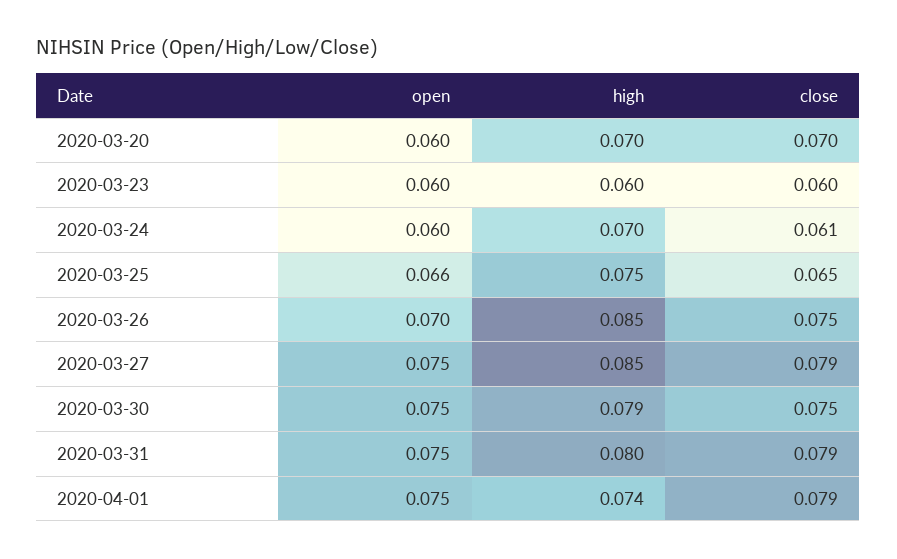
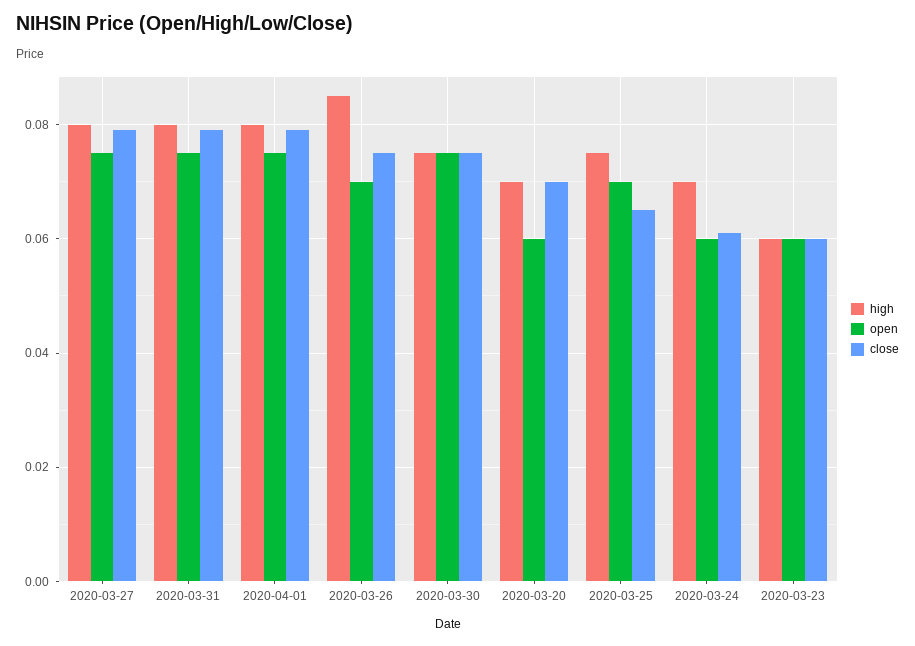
  {
    "open": {
      "2020-03-20": 0.06,
      "2020-03-23": 0.06,
      "2020-03-24": 0.06,
-     "2020-03-25": 0.066,
+     "2020-03-25": 0.07,
      "2020-03-26": 0.07,
      "2020-03-27": 0.075,
      "2020-03-30": 0.075,
      "2020-03-31": 0.075,
      "2020-04-01": 0.075
    },
    "high": {
      "2020-03-20": 0.07,
      "2020-03-23": 0.06,
      "2020-03-24": 0.07,
      "2020-03-25": 0.075,
      "2020-03-26": 0.085,
-     "2020-03-27": 0.085,
+     "2020-03-27": 0.08,
-     "2020-03-30": 0.079,
+     "2020-03-30": 0.075,
      "2020-03-31": 0.08,
-     "2020-04-01": 0.074
+     "2020-04-01": 0.08
    },
    "close": {
      "2020-03-20": 0.07,
      "2020-03-23": 0.06,
      "2020-03-24": 0.061,
      "2020-03-25": 0.065,
      "2020-03-26": 0.075,
      "2020-03-27": 0.079,
      "2020-03-30": 0.075,
      "2020-03-31": 0.079,
      "2020-04-01": 0.079
    }
  }

